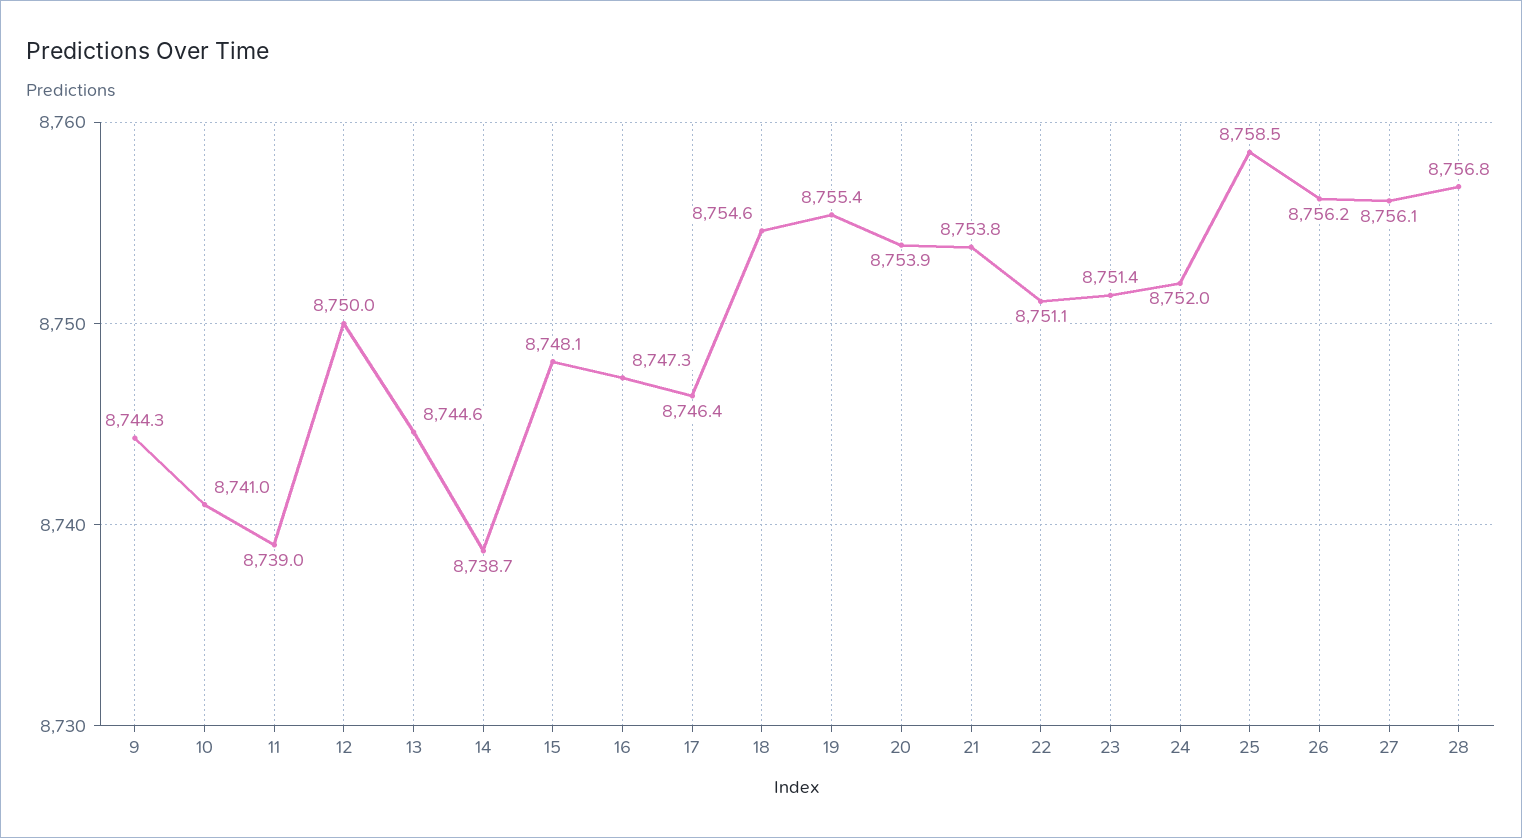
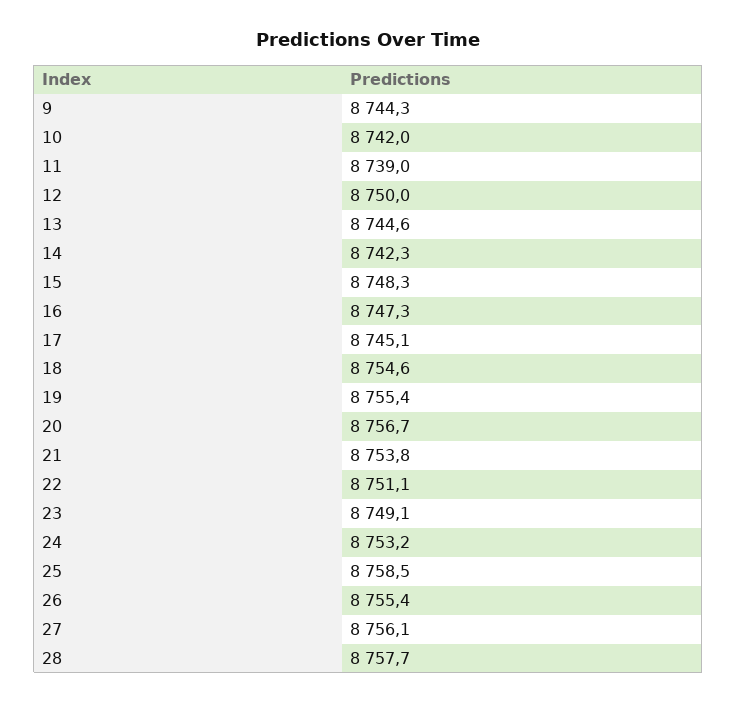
  {
    "9": 8744.3,
-   "10": 8741,
+   "10": 8742,
    "11": 8739,
    "12": 8750,
    "13": 8744.6,
-   "14": 8738.7,
+   "14": 8742.3,
-   "15": 8748.1,
+   "15": 8748.3,
    "16": 8747.3,
-   "17": 8746.4,
+   "17": 8745.1,
    "18": 8754.6,
    "19": 8755.4,
-   "20": 8753.9,
+   "20": 8756.7,
    "21": 8753.8,
    "22": 8751.1,
-   "23": 8751.4,
+   "23": 8749.1,
-   "24": 8752,
+   "24": 8753.2,
    "25": 8758.5,
-   "26": 8756.2,
+   "26": 8755.4,
    "27": 8756.1,
-   "28": 8756.8
+   "28": 8757.7
  }

